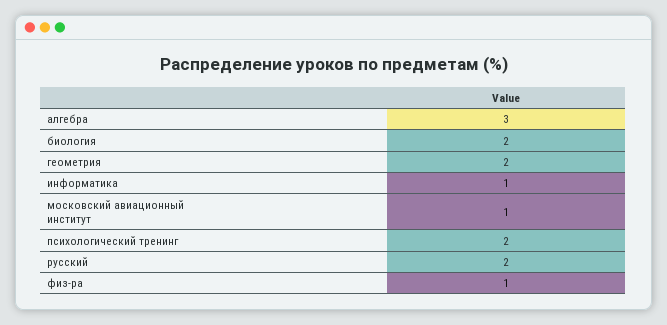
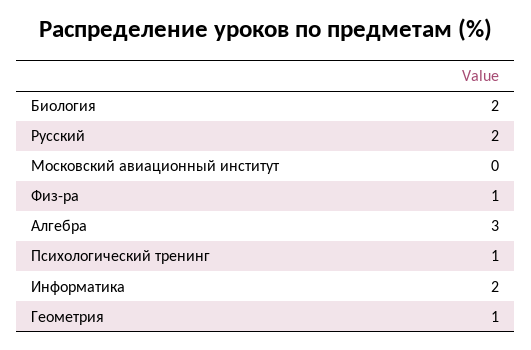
  {
    "алгебра": 3,
    "биология": 2,
-   "геометрия": 2,
+   "геометрия": 1,
-   "информатика": 1,
+   "информатика": 2,
-   "московский авиационный институт": 1,
+   "московский авиационный институт": 0,
-   "психологический тренинг": 2,
+   "психологический тренинг": 1,
    "русский": 2,
    "физ-ра": 1
  }

